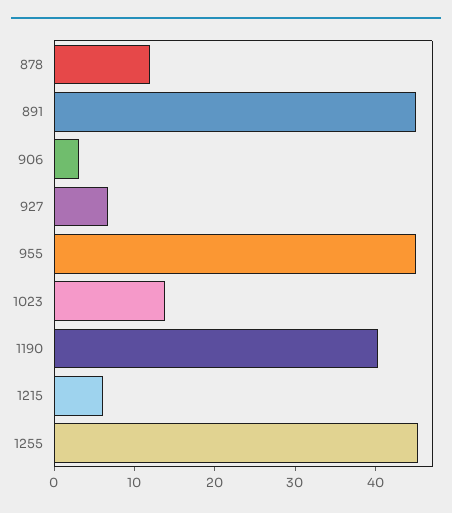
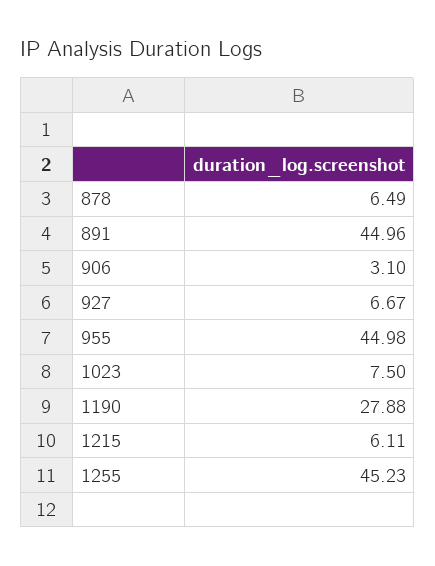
  {
-   "878": 12,
+   "878": 6.49,
    "891": 44.96,
    "906": 3.1,
    "927": 6.67,
    "955": 44.98,
-   "1023": 14,
+   "1023": 7.5,
-   "1190": 40,
+   "1190": 27.88,
    "1215": 6.11,
    "1255": 45.23
  }

